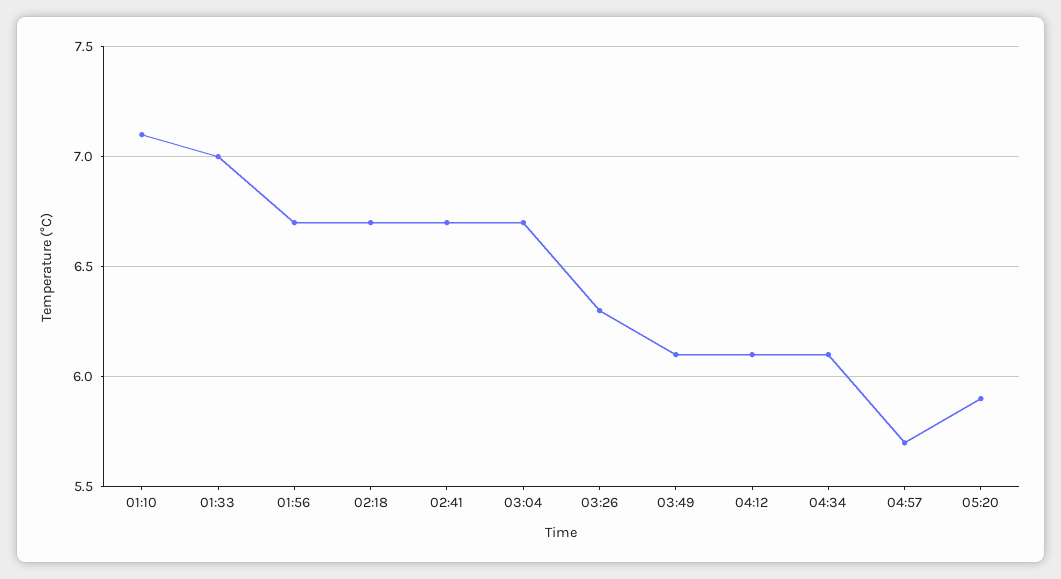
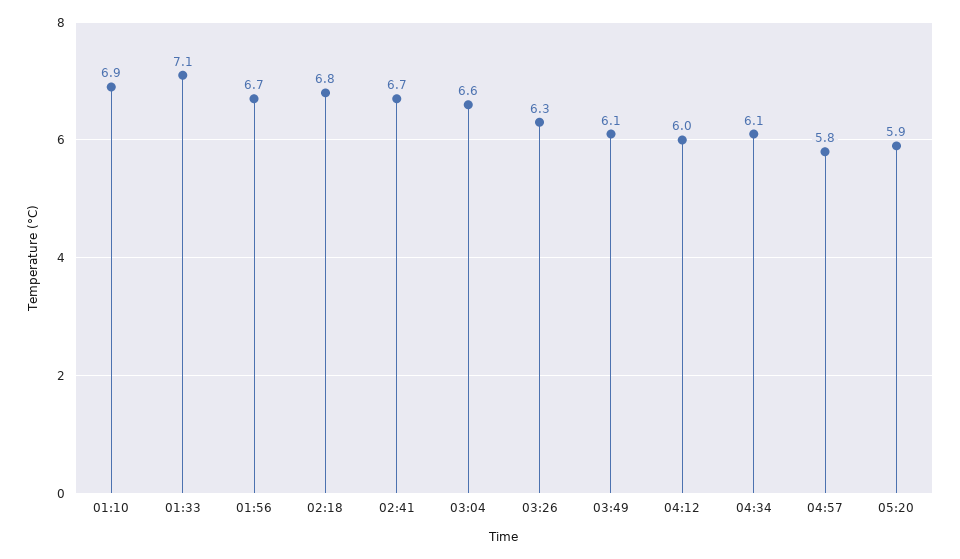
  {
-   "01:10": 7.1,
+   "01:10": 6.9,
-   "01:33": 7,
+   "01:33": 7.1,
    "01:56": 6.7,
-   "02:18": 6.7,
+   "02:18": 6.8,
    "02:41": 6.7,
-   "03:04": 6.7,
+   "03:04": 6.6,
    "03:26": 6.3,
    "03:49": 6.1,
-   "04:12": 6.1,
+   "04:12": 6,
    "04:34": 6.1,
-   "04:57": 5.7,
+   "04:57": 5.8,
    "05:20": 5.9
  }

